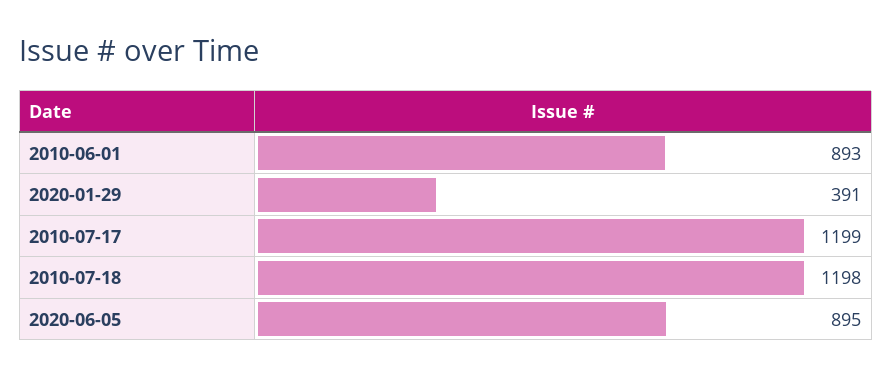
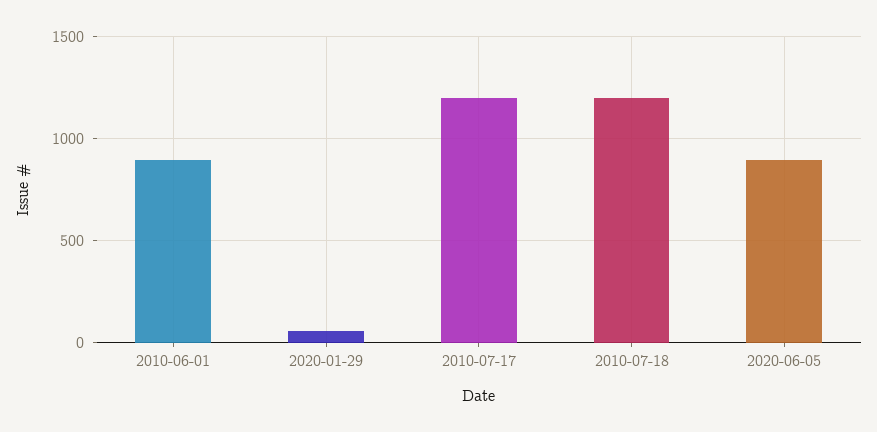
  {
    "2010-06-01": 893,
-   "2020-01-29": 391,
+   "2020-01-29": 50,
    "2010-07-17": 1199,
    "2010-07-18": 1198,
    "2020-06-05": 895
  }

